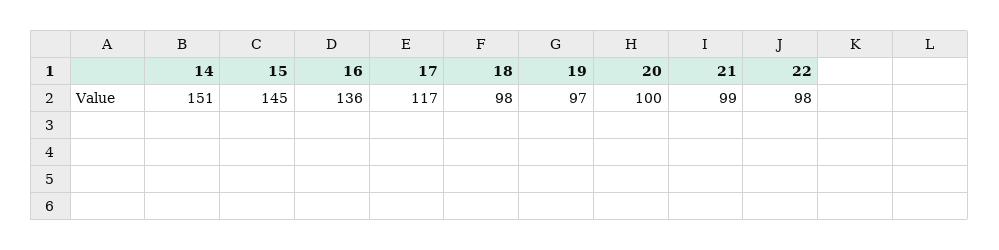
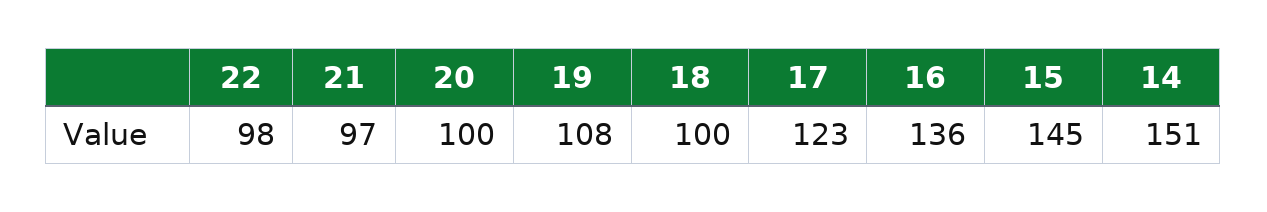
  {
    "14": 151,
    "15": 145,
    "16": 136,
-   "17": 117,
+   "17": 123,
-   "18": 98,
+   "18": 100,
-   "19": 97,
+   "19": 108,
    "20": 100,
-   "21": 99,
+   "21": 97,
    "22": 98
  }

